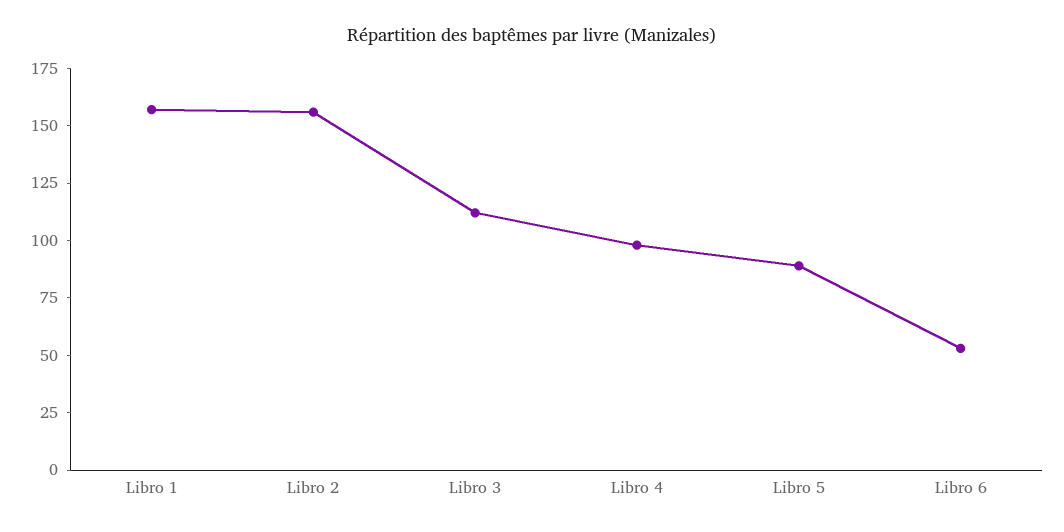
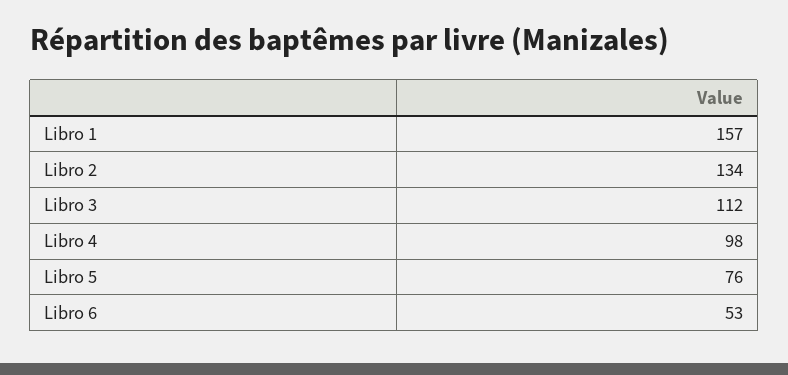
  {
    "Libro 1": 157,
-   "Libro 2": 155,
+   "Libro 2": 134,
    "Libro 3": 112,
    "Libro 4": 98,
-   "Libro 5": 90,
+   "Libro 5": 76,
    "Libro 6": 53
  }

